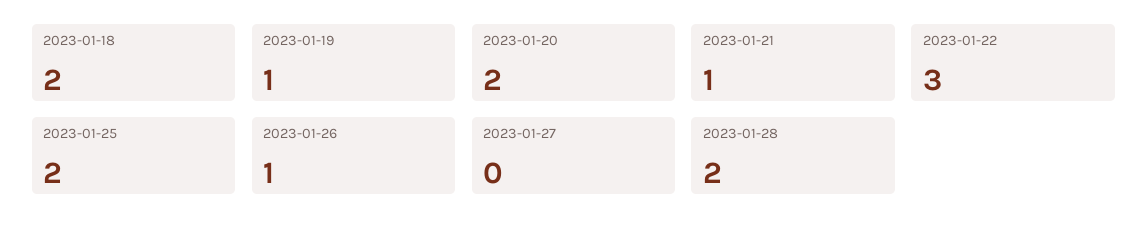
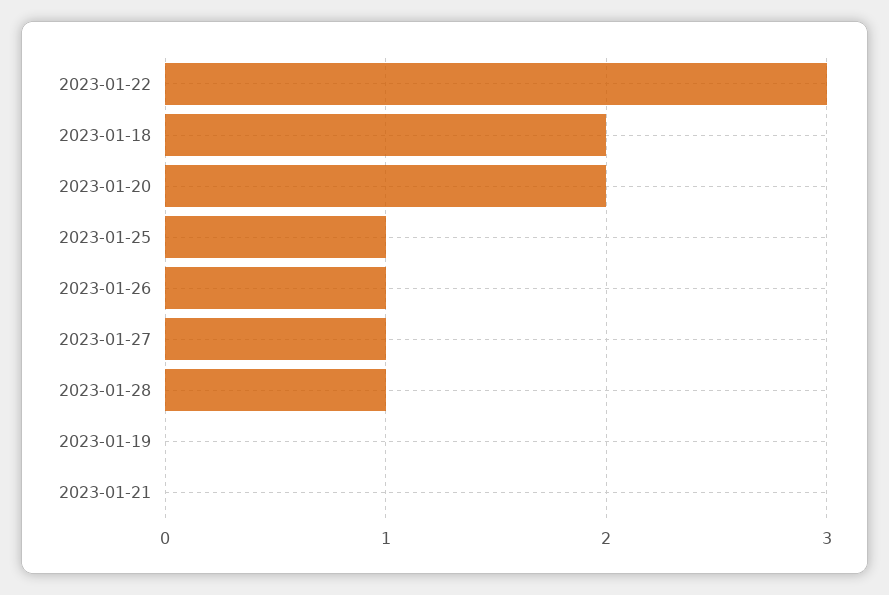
  {
    "2023-01-18": 2,
-   "2023-01-19": 1,
+   "2023-01-19": 0,
    "2023-01-20": 2,
-   "2023-01-21": 1,
+   "2023-01-21": 0,
    "2023-01-22": 3,
-   "2023-01-25": 2,
+   "2023-01-25": 1,
    "2023-01-26": 1,
-   "2023-01-27": 0,
+   "2023-01-27": 1,
-   "2023-01-28": 2
+   "2023-01-28": 1
  }

